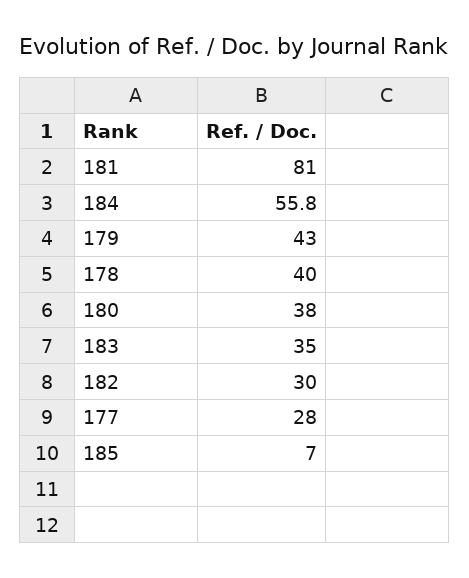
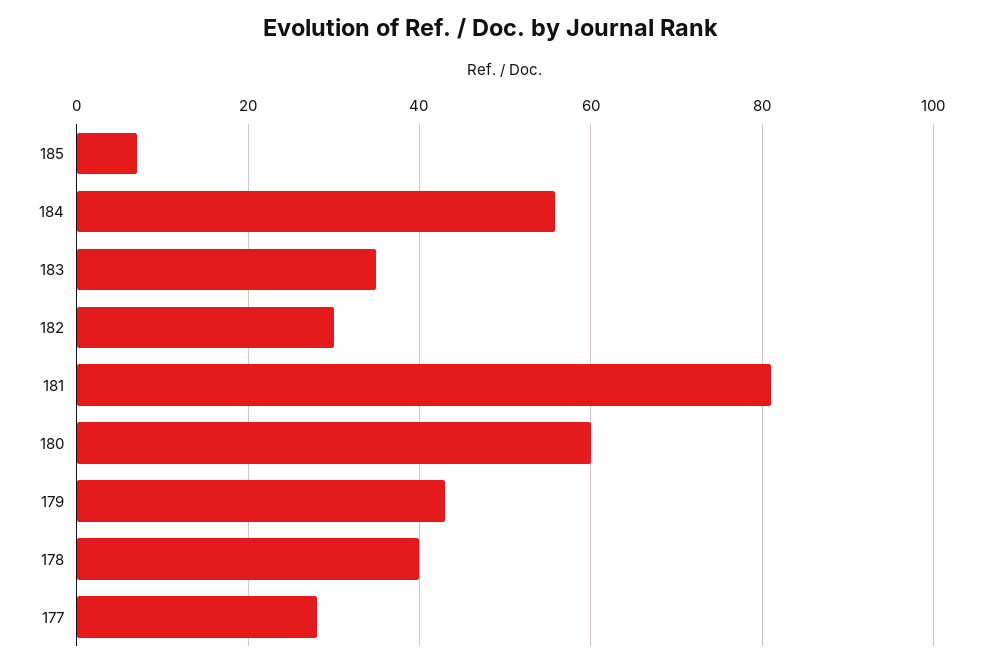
  {
    "181": 81,
    "184": 55.8,
    "179": 43,
    "178": 40,
-   "180": 38,
+   "180": 60,
    "183": 35,
    "182": 30,
    "177": 28,
    "185": 7
  }

